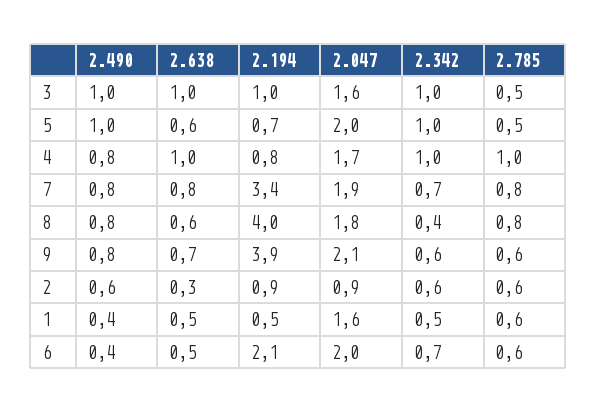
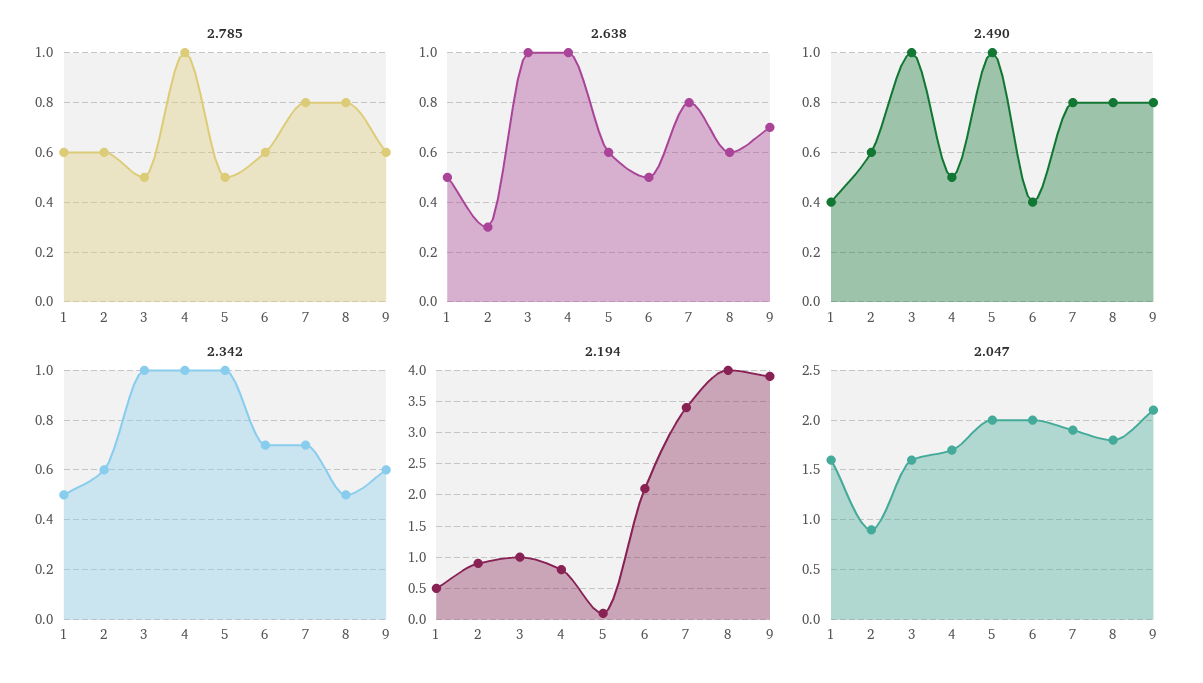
  {
    "2.490": {
      "3": 1,
      "5": 1,
-     "4": 0.8,
+     "4": 0.5,
      "7": 0.8,
      "8": 0.8,
      "9": 0.8,
      "2": 0.6,
      "1": 0.4,
      "6": 0.4
    },
    "2.638": {
      "3": 1,
      "5": 0.6,
      "4": 1,
      "7": 0.8,
      "8": 0.6,
      "9": 0.7,
      "2": 0.3,
      "1": 0.5,
      "6": 0.5
    },
    "2.194": {
      "3": 1,
-     "5": 0.7,
+     "5": 0.1,
      "4": 0.8,
      "7": 3.4,
      "8": 4,
      "9": 3.9,
      "2": 0.9,
      "1": 0.5,
      "6": 2.1
    },
    "2.047": {
      "3": 1.6,
      "5": 2,
      "4": 1.7,
      "7": 1.9,
      "8": 1.8,
      "9": 2.1,
      "2": 0.9,
      "1": 1.6,
      "6": 2
    },
    "2.342": {
      "3": 1,
      "5": 1,
      "4": 1,
      "7": 0.7,
-     "8": 0.4,
+     "8": 0.5,
      "9": 0.6,
      "2": 0.6,
      "1": 0.5,
      "6": 0.7
    },
    "2.785": {
      "3": 0.5,
      "5": 0.5,
      "4": 1,
      "7": 0.8,
      "8": 0.8,
      "9": 0.6,
      "2": 0.6,
      "1": 0.6,
      "6": 0.6
    }
  }

